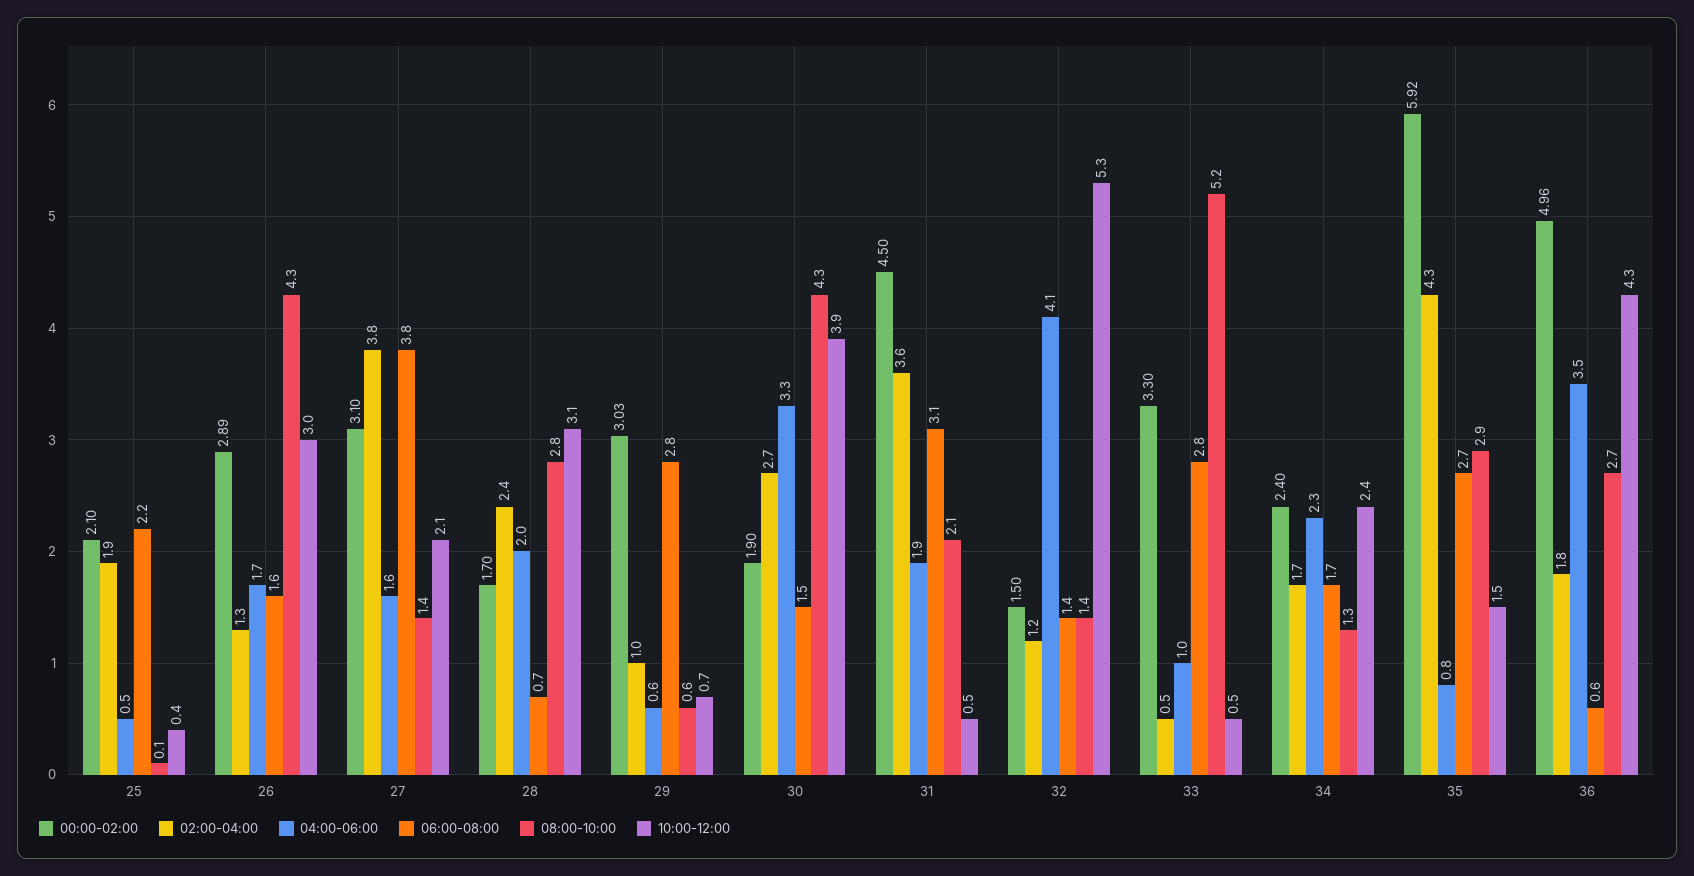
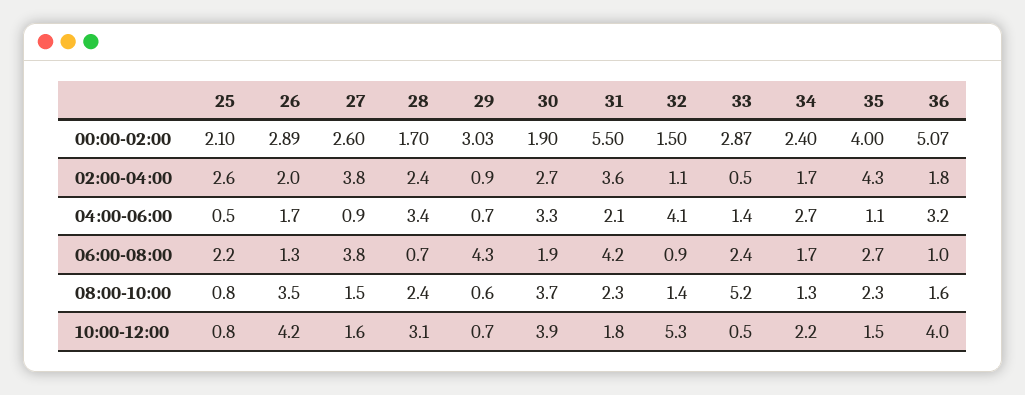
  {
    "00:00-02:00": {
      "25": 2.1,
      "26": 2.89,
-     "27": 3.1,
+     "27": 2.6,
      "28": 1.7,
      "29": 3.03,
      "30": 1.9,
-     "31": 4.5,
+     "31": 5.5,
      "32": 1.5,
-     "33": 3.3,
+     "33": 2.87,
      "34": 2.4,
-     "35": 5.92,
+     "35": 4,
-     "36": 4.96
+     "36": 5.07
    },
    "02:00-04:00": {
-     "25": 1.9,
+     "25": 2.6,
-     "26": 1.3,
+     "26": 2,
      "27": 3.8,
      "28": 2.4,
-     "29": 1,
+     "29": 0.9,
      "30": 2.7,
      "31": 3.6,
-     "32": 1.2,
+     "32": 1.1,
      "33": 0.5,
      "34": 1.7,
      "35": 4.3,
      "36": 1.8
    },
    "04:00-06:00": {
      "25": 0.5,
      "26": 1.7,
-     "27": 1.6,
+     "27": 0.9,
-     "28": 2,
+     "28": 3.4,
-     "29": 0.6,
+     "29": 0.7,
      "30": 3.3,
-     "31": 1.9,
+     "31": 2.1,
      "32": 4.1,
-     "33": 1,
+     "33": 1.4,
-     "34": 2.3,
+     "34": 2.7,
-     "35": 0.8,
+     "35": 1.1,
-     "36": 3.5
+     "36": 3.2
    },
    "06:00-08:00": {
      "25": 2.2,
-     "26": 1.6,
+     "26": 1.3,
      "27": 3.8,
      "28": 0.7,
-     "29": 2.8,
+     "29": 4.3,
-     "30": 1.5,
+     "30": 1.9,
-     "31": 3.1,
+     "31": 4.2,
-     "32": 1.4,
+     "32": 0.9,
-     "33": 2.8,
+     "33": 2.4,
      "34": 1.7,
      "35": 2.7,
-     "36": 0.6
+     "36": 1
    },
    "08:00-10:00": {
-     "25": 0.1,
+     "25": 0.8,
-     "26": 4.3,
+     "26": 3.5,
-     "27": 1.4,
+     "27": 1.5,
-     "28": 2.8,
+     "28": 2.4,
      "29": 0.6,
-     "30": 4.3,
+     "30": 3.7,
-     "31": 2.1,
+     "31": 2.3,
      "32": 1.4,
      "33": 5.2,
      "34": 1.3,
-     "35": 2.9,
+     "35": 2.3,
-     "36": 2.7
+     "36": 1.6
    },
    "10:00-12:00": {
-     "25": 0.4,
+     "25": 0.8,
-     "26": 3,
+     "26": 4.2,
-     "27": 2.1,
+     "27": 1.6,
      "28": 3.1,
      "29": 0.7,
      "30": 3.9,
-     "31": 0.5,
+     "31": 1.8,
      "32": 5.3,
      "33": 0.5,
-     "34": 2.4,
+     "34": 2.2,
      "35": 1.5,
-     "36": 4.3
+     "36": 4
    }
  }

